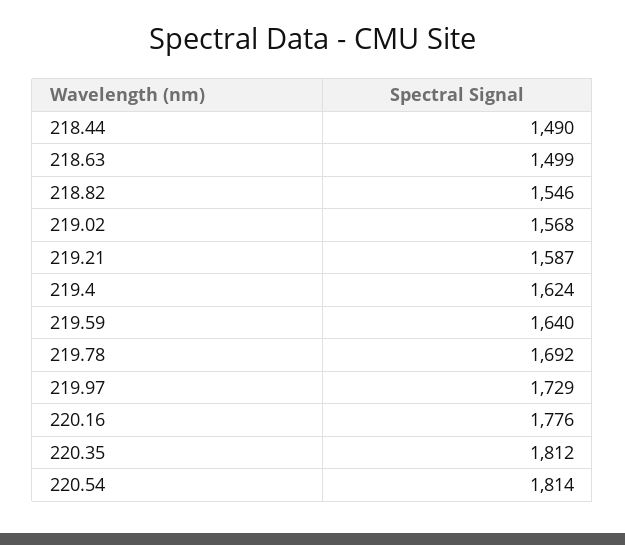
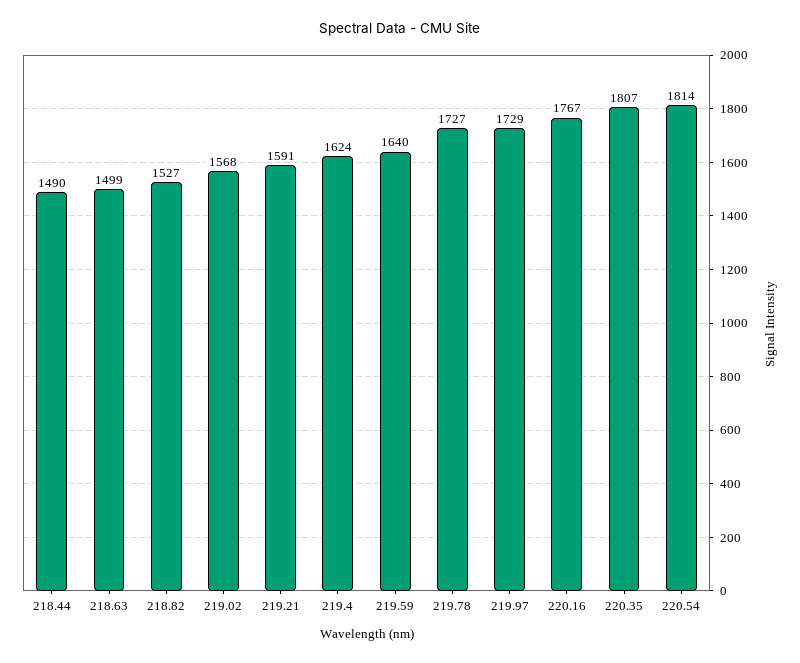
  {
    "218.44": 1490,
    "218.63": 1499,
-   "218.82": 1546,
+   "218.82": 1527,
    "219.02": 1568,
-   "219.21": 1587,
+   "219.21": 1591,
    "219.4": 1624,
    "219.59": 1640,
-   "219.78": 1692,
+   "219.78": 1727,
    "219.97": 1729,
-   "220.16": 1776,
+   "220.16": 1767,
-   "220.35": 1812,
+   "220.35": 1807,
    "220.54": 1814
  }

